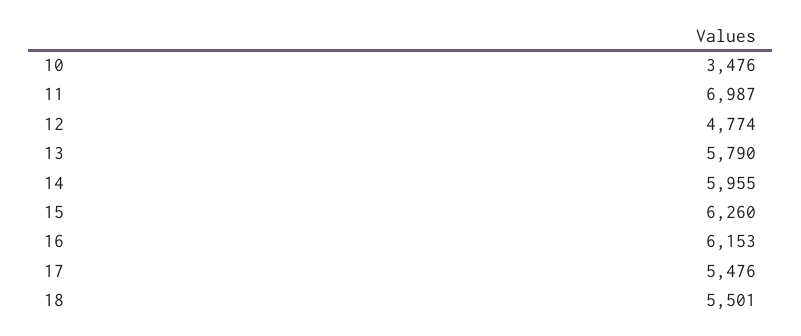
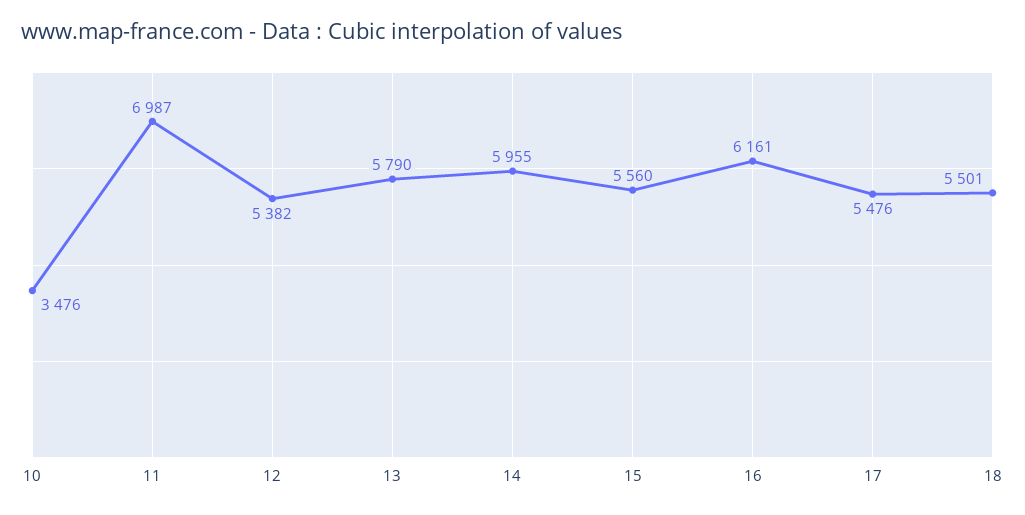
  {
    "10": 3476,
    "11": 6987,
-   "12": 4774,
+   "12": 5382,
    "13": 5790,
    "14": 5955,
-   "15": 6260,
+   "15": 5560,
-   "16": 6153,
+   "16": 6161,
    "17": 5476,
    "18": 5501
  }

